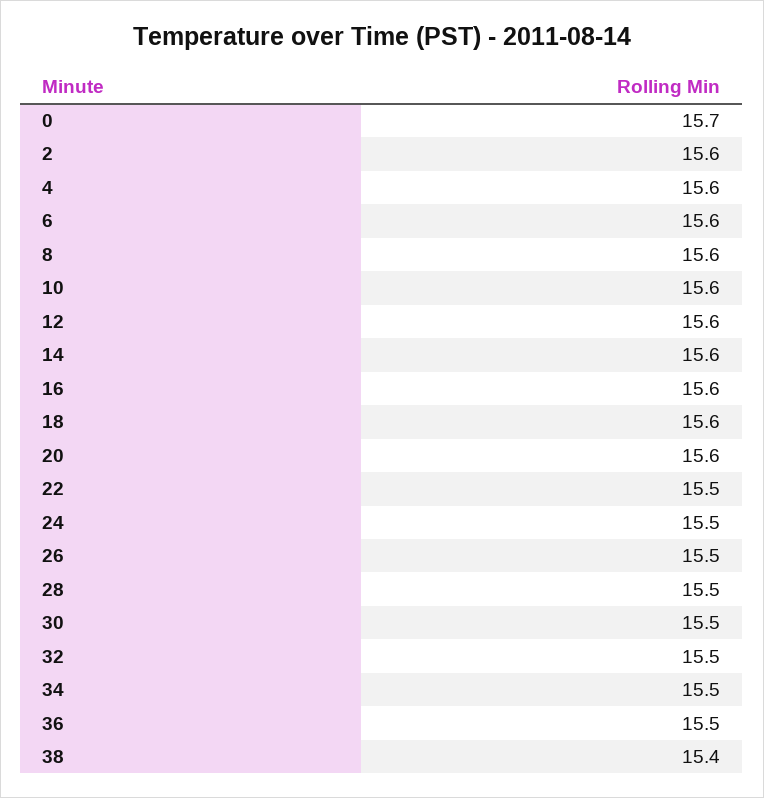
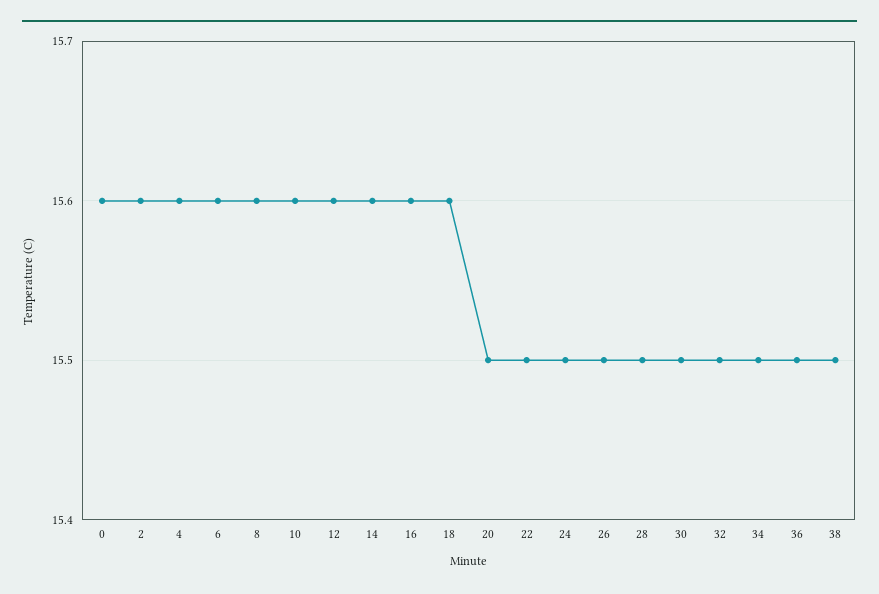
  {
-   "0": 15.7,
+   "0": 15.6,
    "2": 15.6,
    "4": 15.6,
    "6": 15.6,
    "8": 15.6,
    "10": 15.6,
    "12": 15.6,
    "14": 15.6,
    "16": 15.6,
    "18": 15.6,
-   "20": 15.6,
+   "20": 15.5,
    "22": 15.5,
    "24": 15.5,
    "26": 15.5,
    "28": 15.5,
    "30": 15.5,
    "32": 15.5,
    "34": 15.5,
    "36": 15.5,
-   "38": 15.4
+   "38": 15.5
  }

